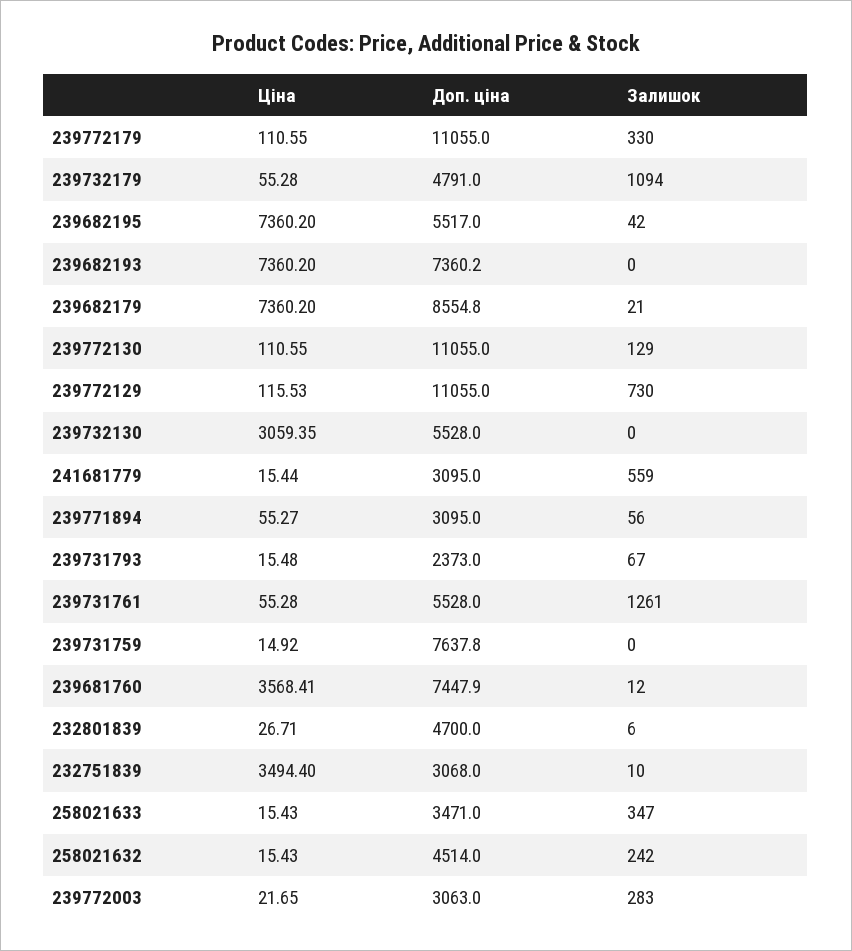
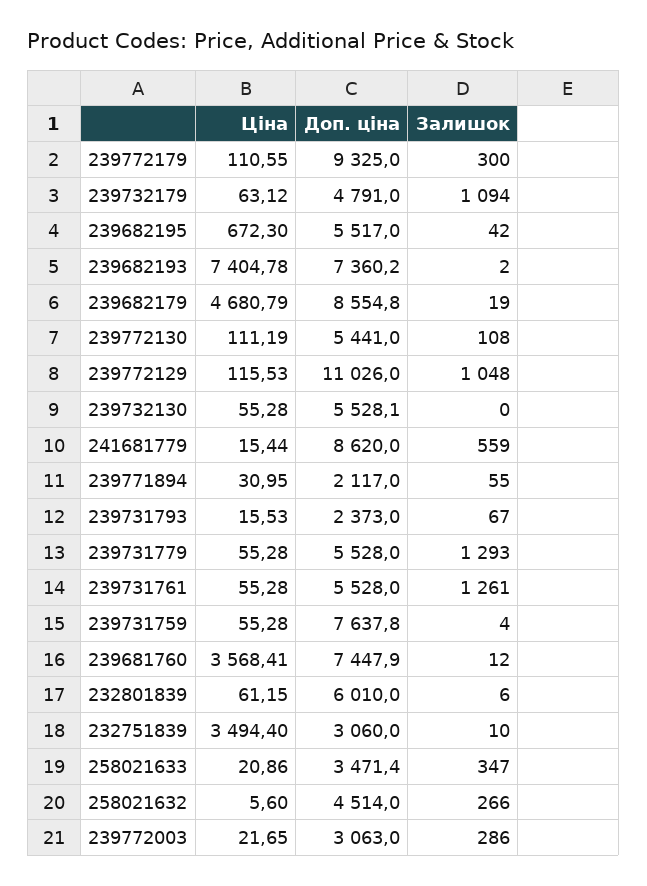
  {
    "Ціна": {
      "239772179": 110.55,
-     "239732179": 55.28,
+     "239732179": 63.12,
-     "239682195": 7360.2,
+     "239682195": 672.3,
-     "239682193": 7360.2,
+     "239682193": 7404.78,
-     "239682179": 7360.2,
+     "239682179": 4680.79,
-     "239772130": 110.55,
+     "239772130": 111.19,
      "239772129": 115.53,
-     "239732130": 3059.35,
+     "239732130": 55.28,
      "241681779": 15.44,
-     "239771894": 55.27,
+     "239771894": 30.95,
-     "239731793": 15.48,
+     "239731793": 15.53,
      "239731761": 55.28,
-     "239731759": 14.92,
+     "239731759": 55.28,
      "239681760": 3568.41,
-     "232801839": 26.71,
+     "232801839": 61.15,
      "232751839": 3494.4,
-     "258021633": 15.43,
+     "258021633": 20.86,
-     "258021632": 15.43,
+     "258021632": 5.6,
-     "239772003": 21.65
+     "239772003": 21.65,
+     "239731779": 55.28
    },
    "Доп. ціна": {
-     "239772179": 11055,
+     "239772179": 9325,
      "239732179": 4791,
      "239682195": 5517,
      "239682193": 7360.2,
      "239682179": 8554.8,
-     "239772130": 11055,
+     "239772130": 5441,
-     "239772129": 11055,
+     "239772129": 11026,
-     "239732130": 5528,
+     "239732130": 5528.1,
-     "241681779": 3095,
+     "241681779": 8620,
-     "239771894": 3095,
+     "239771894": 2117,
      "239731793": 2373,
      "239731761": 5528,
      "239731759": 7637.8,
      "239681760": 7447.9,
-     "232801839": 4700,
+     "232801839": 6010,
-     "232751839": 3068,
+     "232751839": 3060,
-     "258021633": 3471,
+     "258021633": 3471.4,
      "258021632": 4514,
-     "239772003": 3063
+     "239772003": 3063,
+     "239731779": 5528
    },
    "Залишок": {
-     "239772179": 330,
+     "239772179": 300,
      "239732179": 1094,
      "239682195": 42,
-     "239682193": 0,
+     "239682193": 2,
-     "239682179": 21,
+     "239682179": 19,
-     "239772130": 129,
+     "239772130": 108,
-     "239772129": 730,
+     "239772129": 1048,
      "239732130": 0,
      "241681779": 559,
-     "239771894": 56,
+     "239771894": 55,
      "239731793": 67,
      "239731761": 1261,
-     "239731759": 0,
+     "239731759": 4,
      "239681760": 12,
      "232801839": 6,
      "232751839": 10,
      "258021633": 347,
-     "258021632": 242,
+     "258021632": 266,
-     "239772003": 283
+     "239772003": 286,
+     "239731779": 1293
    }
  }

